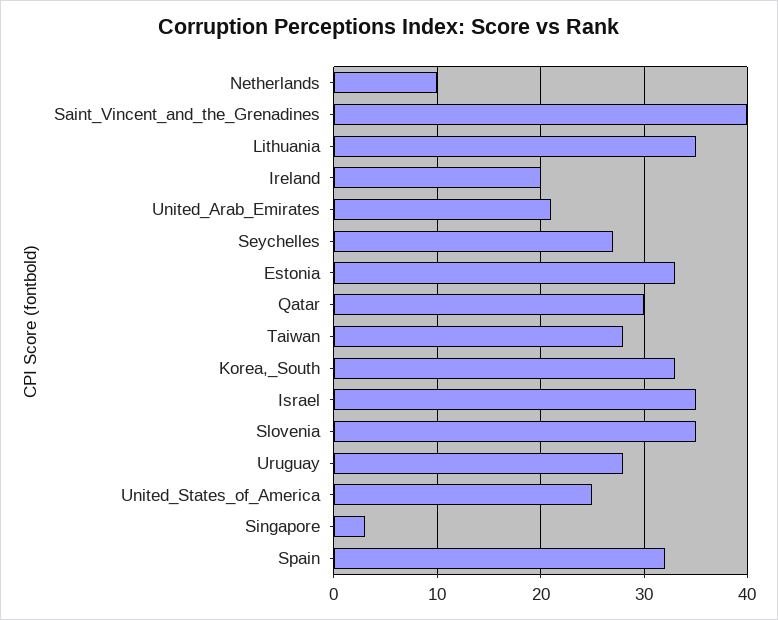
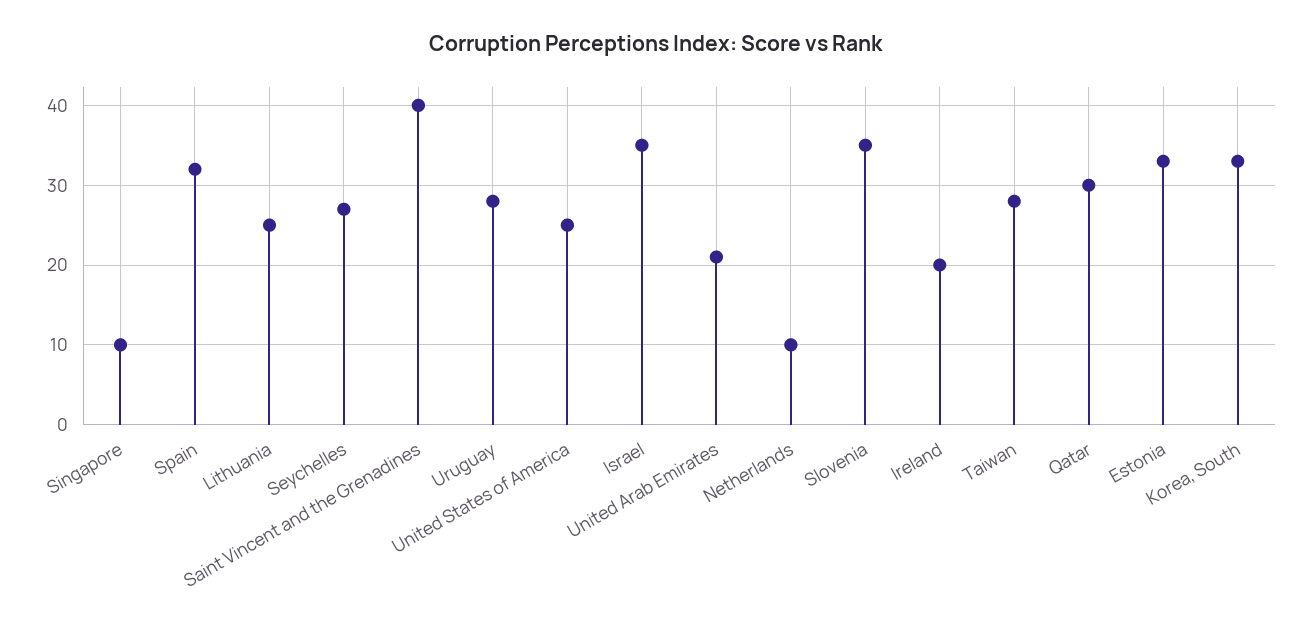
  {
    "Netherlands": 10,
    "Saint_Vincent_and_the_Grenadines": 40,
-   "Lithuania": 35,
+   "Lithuania": 25,
    "Ireland": 20,
    "United_Arab_Emirates": 21,
    "Seychelles": 27,
    "Estonia": 33,
    "Qatar": 30,
    "Taiwan": 28,
    "Korea,_South": 33,
    "Israel": 35,
    "Slovenia": 35,
    "Uruguay": 28,
    "United_States_of_America": 25,
-   "Singapore": 3,
+   "Singapore": 10,
    "Spain": 32
  }

